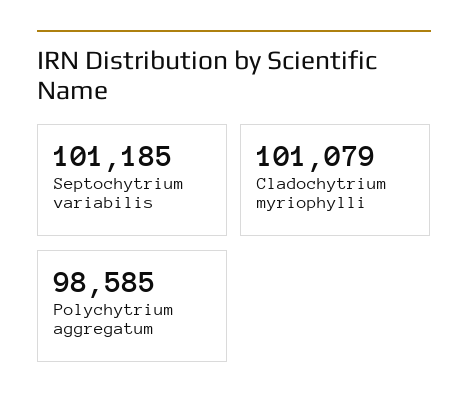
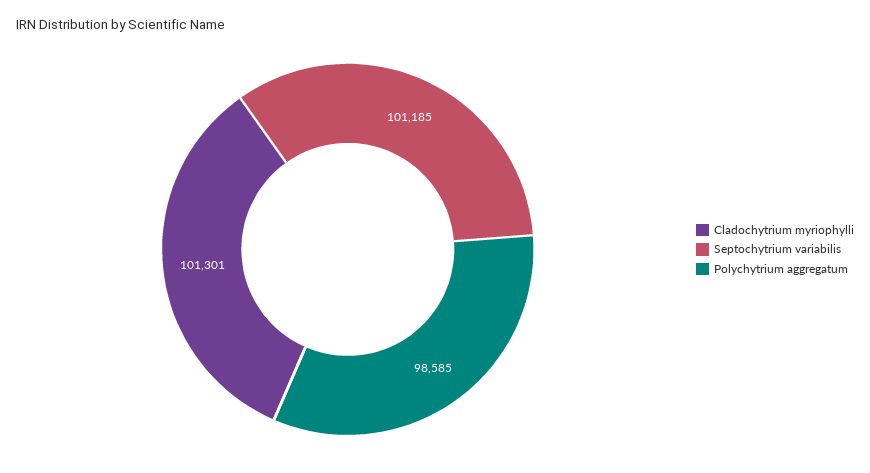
  {
    "Septochytrium variabilis": 101185,
-   "Cladochytrium myriophylli": 101079,
+   "Cladochytrium myriophylli": 101301,
    "Polychytrium aggregatum": 98585
  }

